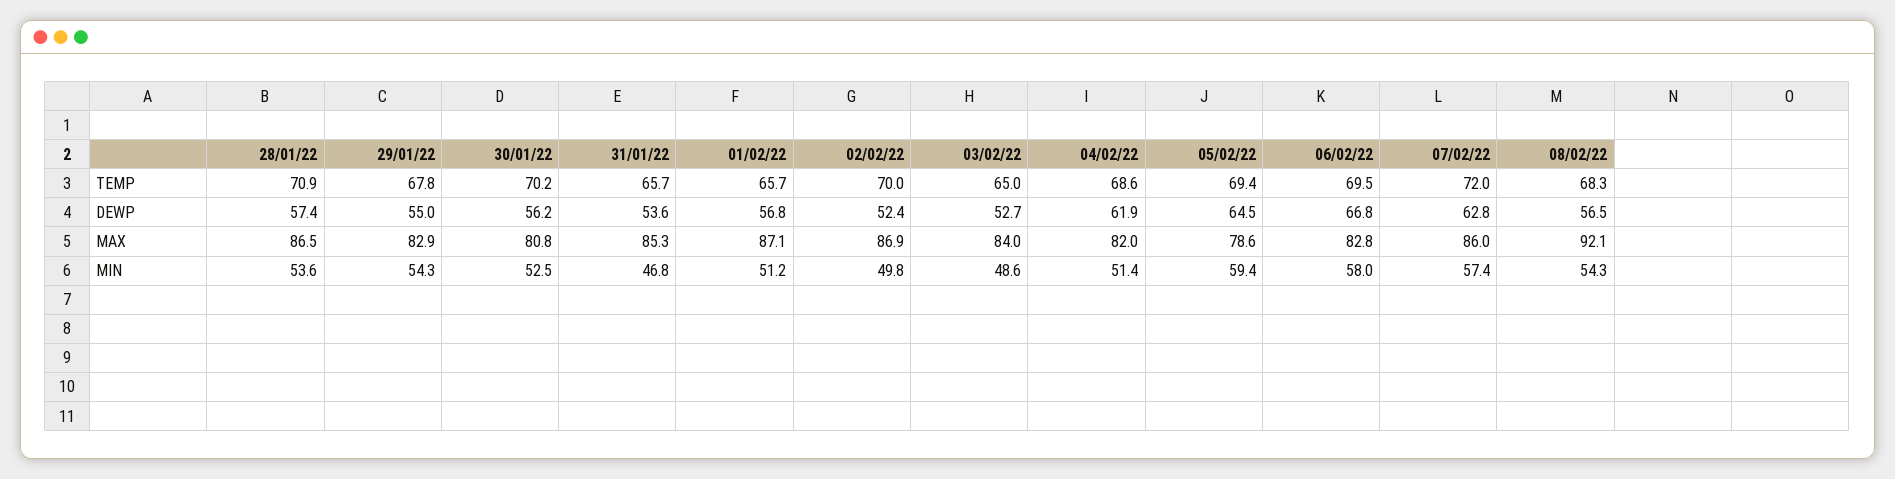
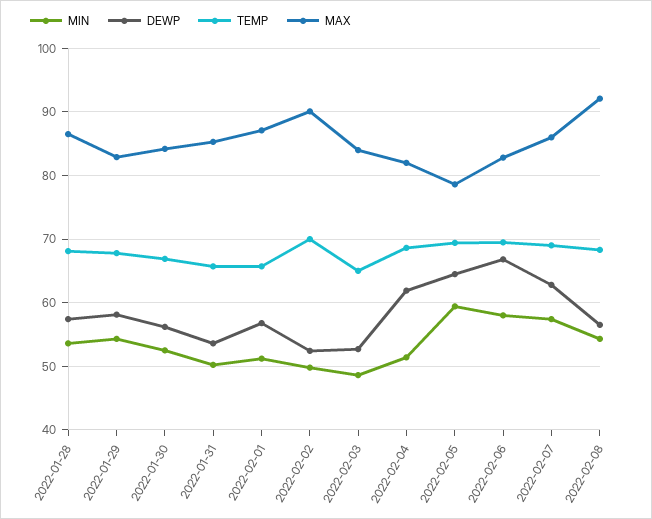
  {
    "TEMP": {
-     "28/01/22": 70.9,
+     "28/01/22": 68,
      "29/01/22": 67.8,
-     "30/01/22": 70.2,
+     "30/01/22": 67,
      "31/01/22": 65.7,
      "01/02/22": 65.7,
      "02/02/22": 70,
      "03/02/22": 65,
      "04/02/22": 68.6,
      "05/02/22": 69.4,
      "06/02/22": 69.5,
-     "07/02/22": 72,
+     "07/02/22": 69,
      "08/02/22": 68.3
    },
    "DEWP": {
      "28/01/22": 57.4,
-     "29/01/22": 55,
+     "29/01/22": 58,
      "30/01/22": 56.2,
      "31/01/22": 53.6,
      "01/02/22": 56.8,
      "02/02/22": 52.4,
      "03/02/22": 52.7,
      "04/02/22": 61.9,
      "05/02/22": 64.5,
      "06/02/22": 66.8,
      "07/02/22": 62.8,
      "08/02/22": 56.5
    },
    "MAX": {
      "28/01/22": 86.5,
      "29/01/22": 82.9,
-     "30/01/22": 80.8,
+     "30/01/22": 84,
      "31/01/22": 85.3,
      "01/02/22": 87.1,
-     "02/02/22": 86.9,
+     "02/02/22": 90,
      "03/02/22": 84,
      "04/02/22": 82,
      "05/02/22": 78.6,
      "06/02/22": 82.8,
      "07/02/22": 86,
      "08/02/22": 92.1
    },
    "MIN": {
      "28/01/22": 53.6,
      "29/01/22": 54.3,
      "30/01/22": 52.5,
-     "31/01/22": 46.8,
+     "31/01/22": 50,
      "01/02/22": 51.2,
      "02/02/22": 49.8,
      "03/02/22": 48.6,
      "04/02/22": 51.4,
      "05/02/22": 59.4,
      "06/02/22": 58,
      "07/02/22": 57.4,
      "08/02/22": 54.3
    }
  }

